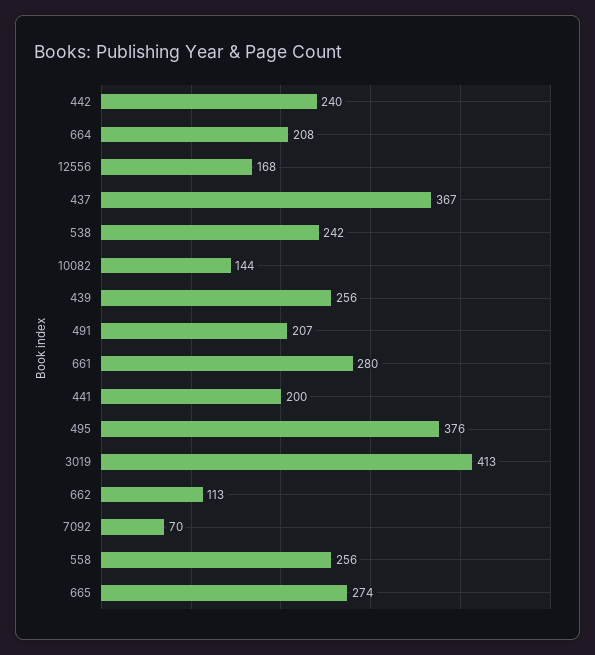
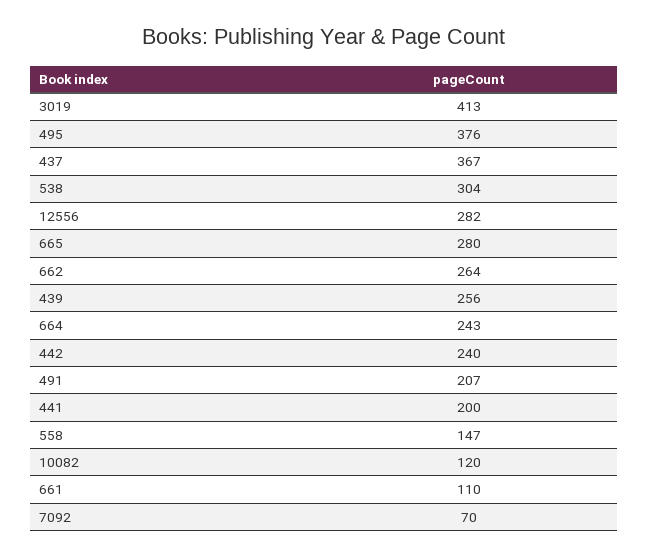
  {
    "442": 240,
-   "664": 208,
+   "664": 243,
-   "12556": 168,
+   "12556": 282,
    "437": 367,
-   "538": 242,
+   "538": 304,
-   "10082": 144,
+   "10082": 120,
    "439": 256,
    "491": 207,
-   "661": 280,
+   "661": 110,
    "441": 200,
    "495": 376,
    "3019": 413,
-   "662": 113,
+   "662": 264,
    "7092": 70,
-   "558": 256,
+   "558": 147,
-   "665": 274
+   "665": 280
  }

